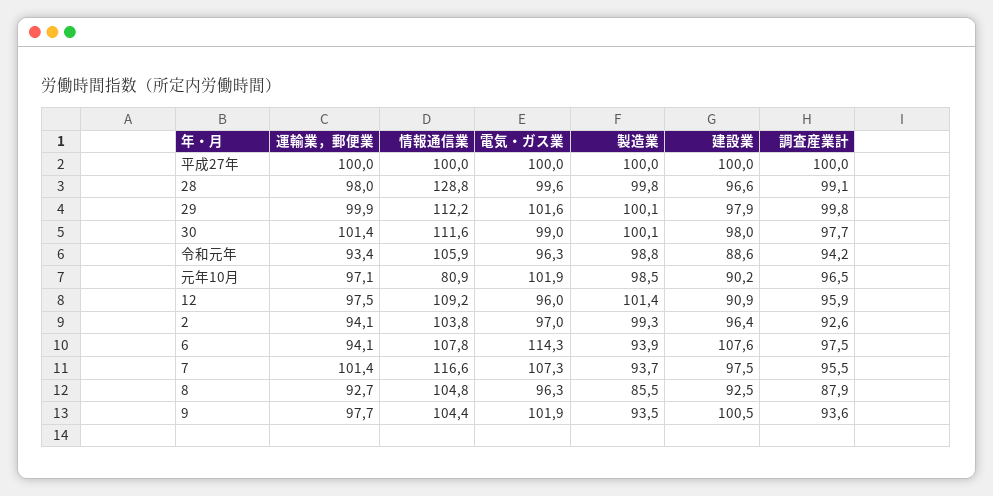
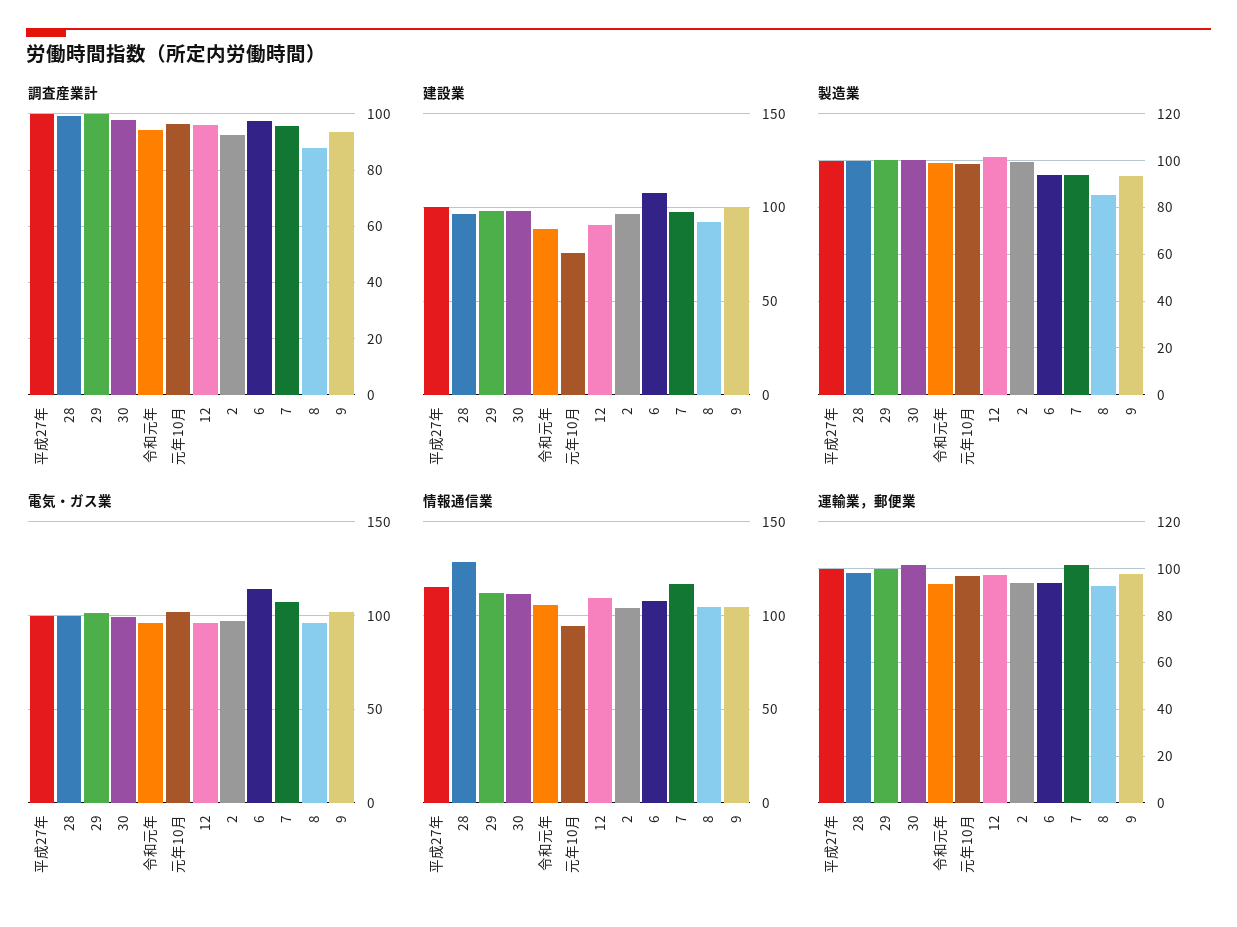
  {
    "運輸業，郵便業": {
      "平成27年": 100,
      "28": 98,
      "29": 99.9,
      "30": 101.4,
      "令和元年": 93.4,
      "元年10月": 97.1,
      "12": 97.5,
      "2": 94.1,
      "6": 94.1,
      "7": 101.4,
      "8": 92.7,
      "9": 97.7
    },
    "情報通信業": {
-     "平成27年": 100,
+     "平成27年": 115,
      "28": 128.8,
      "29": 112.2,
      "30": 111.6,
      "令和元年": 105.9,
-     "元年10月": 80.9,
+     "元年10月": 95,
      "12": 109.2,
      "2": 103.8,
      "6": 107.8,
      "7": 116.6,
      "8": 104.8,
      "9": 104.4
    },
    "電気・ガス業": {
      "平成27年": 100,
      "28": 99.6,
      "29": 101.6,
      "30": 99,
      "令和元年": 96.3,
      "元年10月": 101.9,
      "12": 96,
      "2": 97,
      "6": 114.3,
      "7": 107.3,
      "8": 96.3,
      "9": 101.9
    },
    "製造業": {
      "平成27年": 100,
      "28": 99.8,
      "29": 100.1,
      "30": 100.1,
      "令和元年": 98.8,
      "元年10月": 98.5,
      "12": 101.4,
      "2": 99.3,
      "6": 93.9,
      "7": 93.7,
      "8": 85.5,
      "9": 93.5
    },
    "建設業": {
      "平成27年": 100,
      "28": 96.6,
      "29": 97.9,
      "30": 98,
      "令和元年": 88.6,
-     "元年10月": 90.2,
+     "元年10月": 75,
      "12": 90.9,
      "2": 96.4,
      "6": 107.6,
      "7": 97.5,
      "8": 92.5,
      "9": 100.5
    },
    "調査産業計": {
      "平成27年": 100,
      "28": 99.1,
      "29": 99.8,
      "30": 97.7,
      "令和元年": 94.2,
      "元年10月": 96.5,
      "12": 95.9,
      "2": 92.6,
      "6": 97.5,
      "7": 95.5,
      "8": 87.9,
      "9": 93.6
    }
  }

